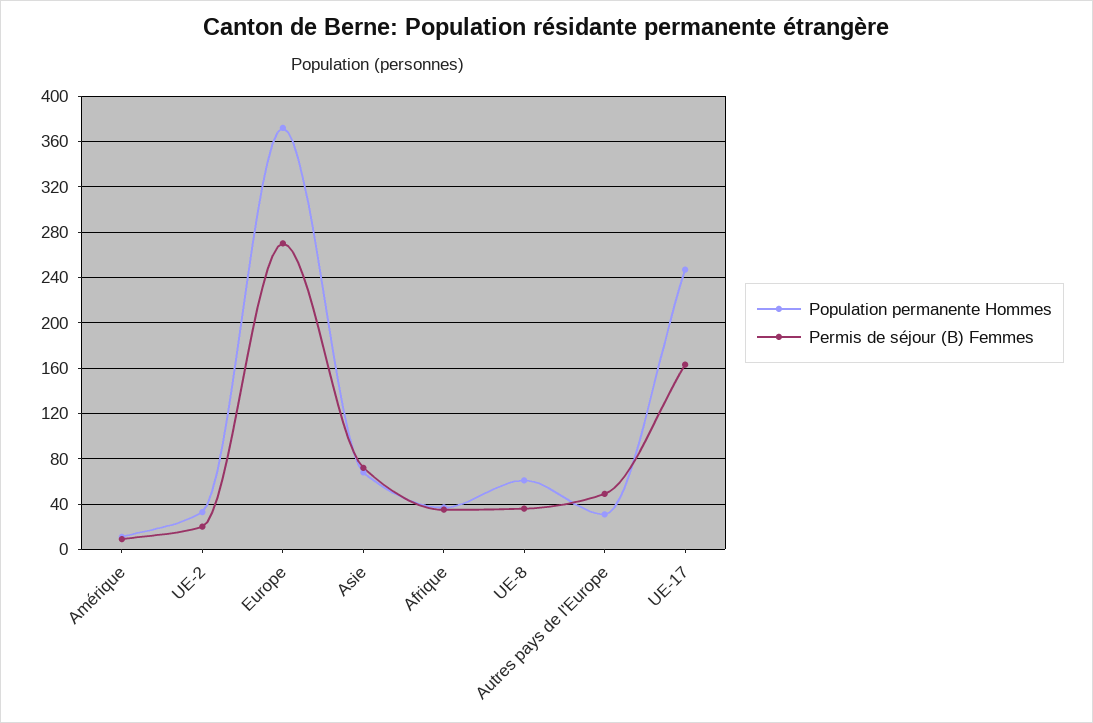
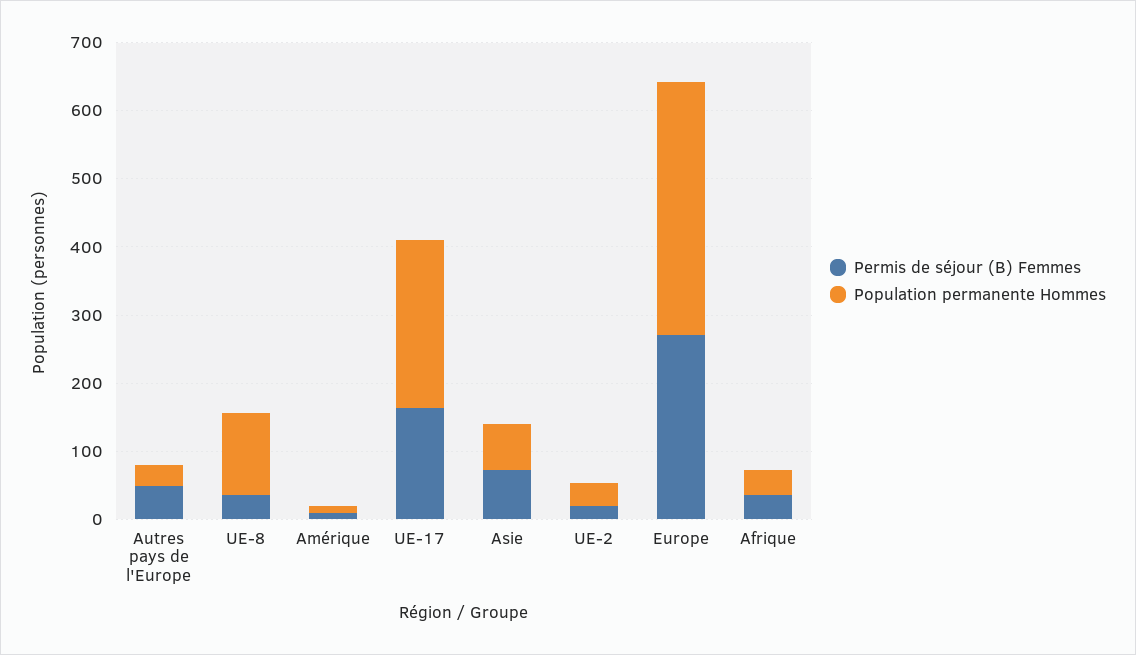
  {
    "Population permanente Hommes": {
      "Amérique": 10,
      "UE-2": 30,
      "Europe": 370,
      "Asie": 70,
      "Afrique": 40,
-     "UE-8": 60,
+     "UE-8": 120,
      "Autres pays de l'Europe": 30,
      "UE-17": 250
    },
    "Permis de séjour (B) Femmes": {
      "Amérique": 10,
      "UE-2": 20,
      "Europe": 270,
      "Asie": 70,
      "Afrique": 40,
      "UE-8": 40,
      "Autres pays de l'Europe": 50,
      "UE-17": 160
    }
  }

